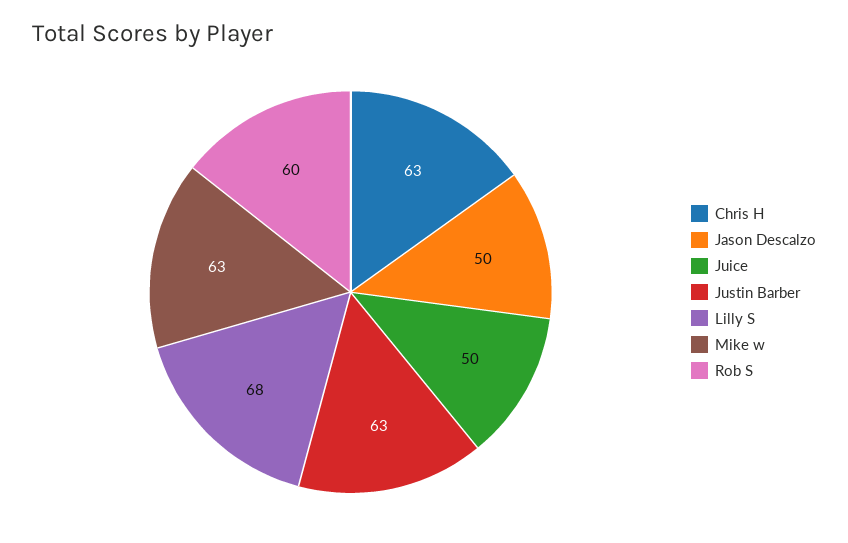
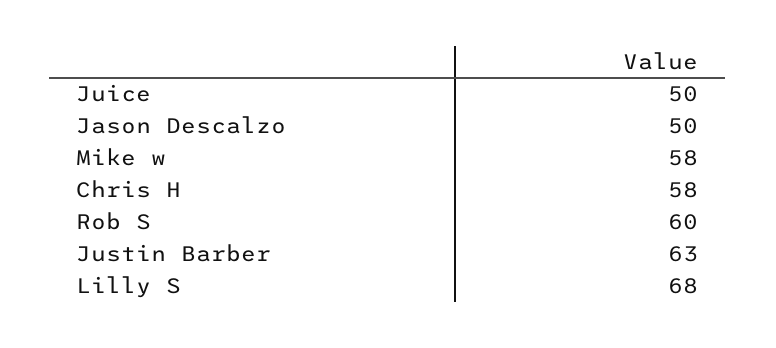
  {
-   "Chris H": 63,
+   "Chris H": 58,
    "Jason Descalzo": 50,
    "Juice": 50,
    "Justin Barber": 63,
    "Lilly S": 68,
-   "Mike w": 63,
+   "Mike w": 58,
    "Rob S": 60
  }

